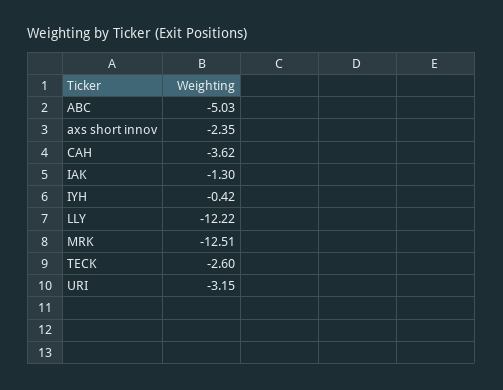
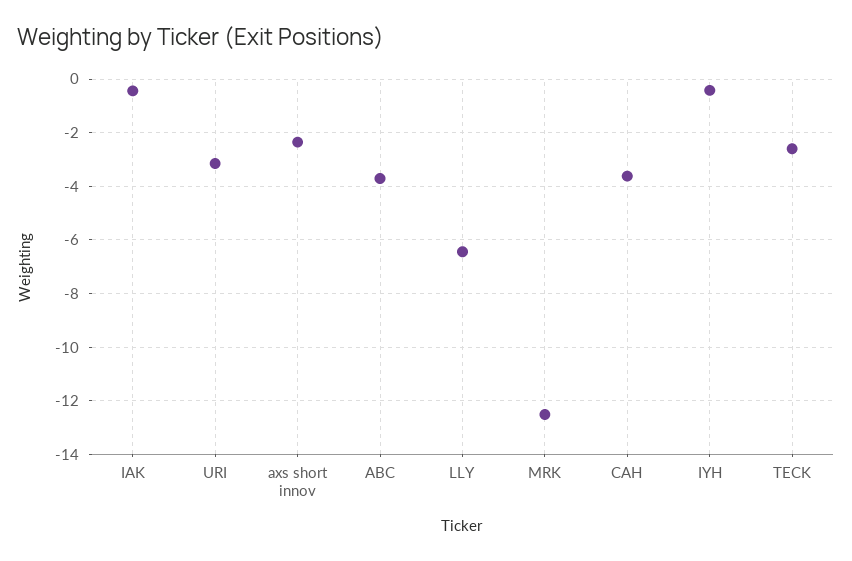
  {
-   "ABC": -5.03,
+   "ABC": -3.75,
    "axs short innov": -2.35,
    "CAH": -3.62,
-   "IAK": -1.3,
+   "IAK": -0.5,
    "IYH": -0.42,
-   "LLY": -12.22,
+   "LLY": -6.5,
    "MRK": -12.51,
    "TECK": -2.6,
    "URI": -3.15
  }

